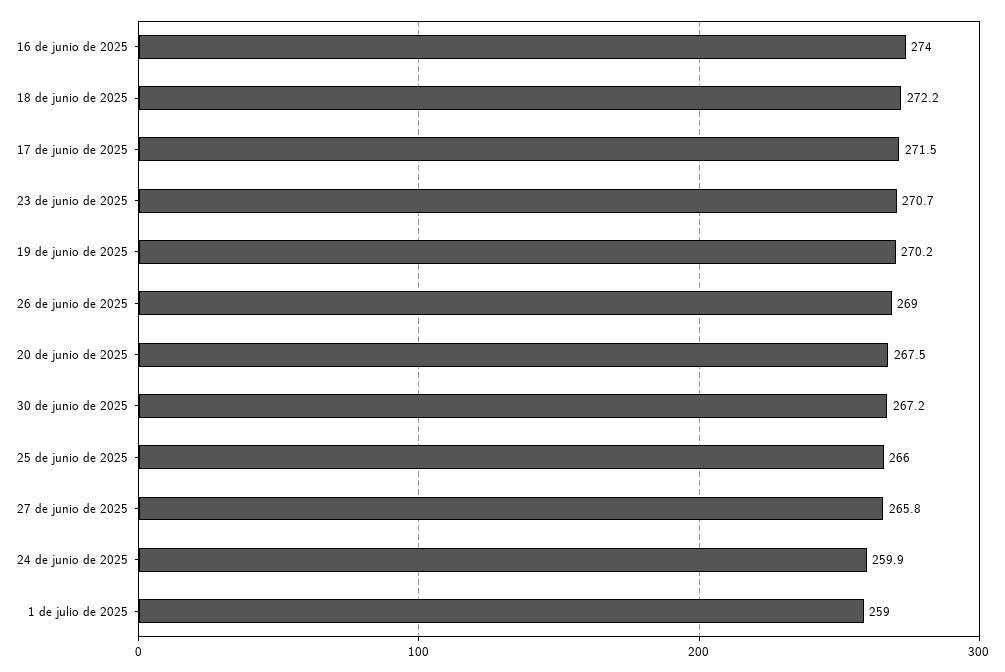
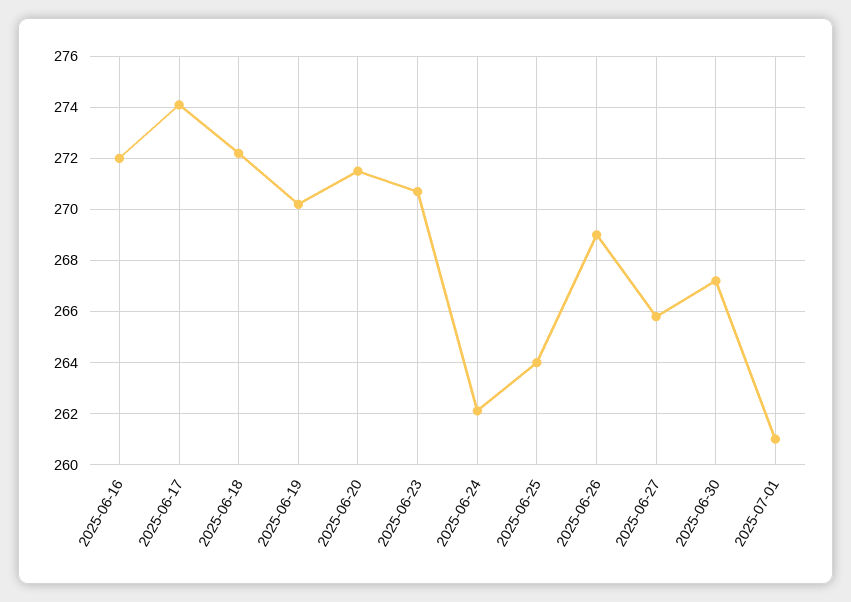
  {
-   "16 de junio de 2025": 274,
+   "16 de junio de 2025": 272,
    "18 de junio de 2025": 272.2,
-   "17 de junio de 2025": 271.5,
+   "17 de junio de 2025": 274,
    "23 de junio de 2025": 270.7,
    "19 de junio de 2025": 270.2,
    "26 de junio de 2025": 269,
-   "20 de junio de 2025": 267.5,
+   "20 de junio de 2025": 271.5,
    "30 de junio de 2025": 267.2,
-   "25 de junio de 2025": 266,
+   "25 de junio de 2025": 264,
    "27 de junio de 2025": 265.8,
-   "24 de junio de 2025": 259.9,
+   "24 de junio de 2025": 262,
-   "1 de julio de 2025": 259
+   "1 de julio de 2025": 261
  }

